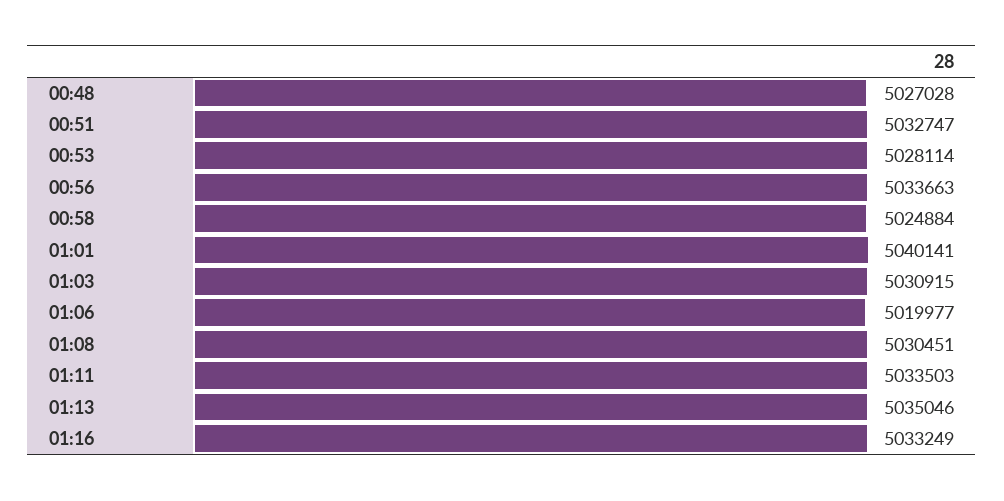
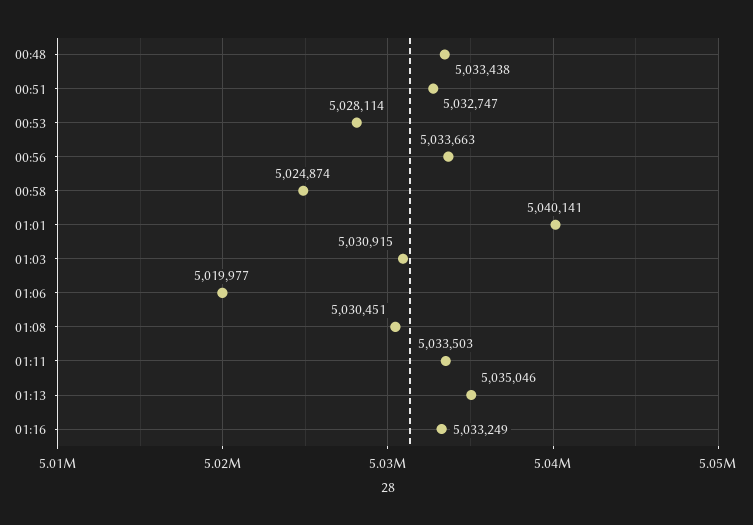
  {
-   "00:48": 5027028,
+   "00:48": 5033438,
    "00:51": 5032747,
    "00:53": 5028114,
    "00:56": 5033663,
-   "00:58": 5024884,
+   "00:58": 5024874,
    "01:01": 5040141,
    "01:03": 5030915,
    "01:06": 5019977,
    "01:08": 5030451,
    "01:11": 5033503,
    "01:13": 5035046,
    "01:16": 5033249
  }

